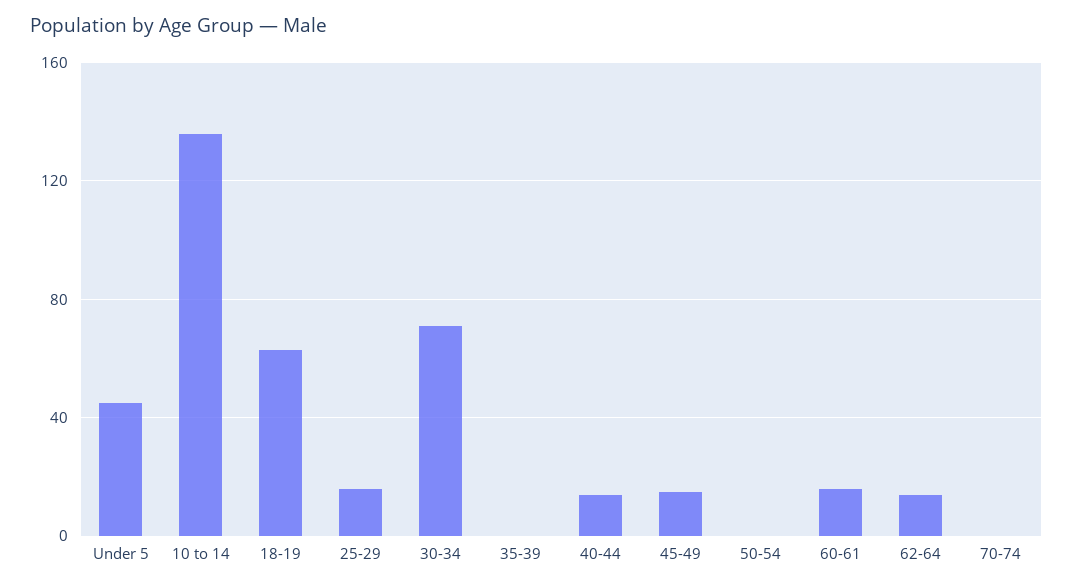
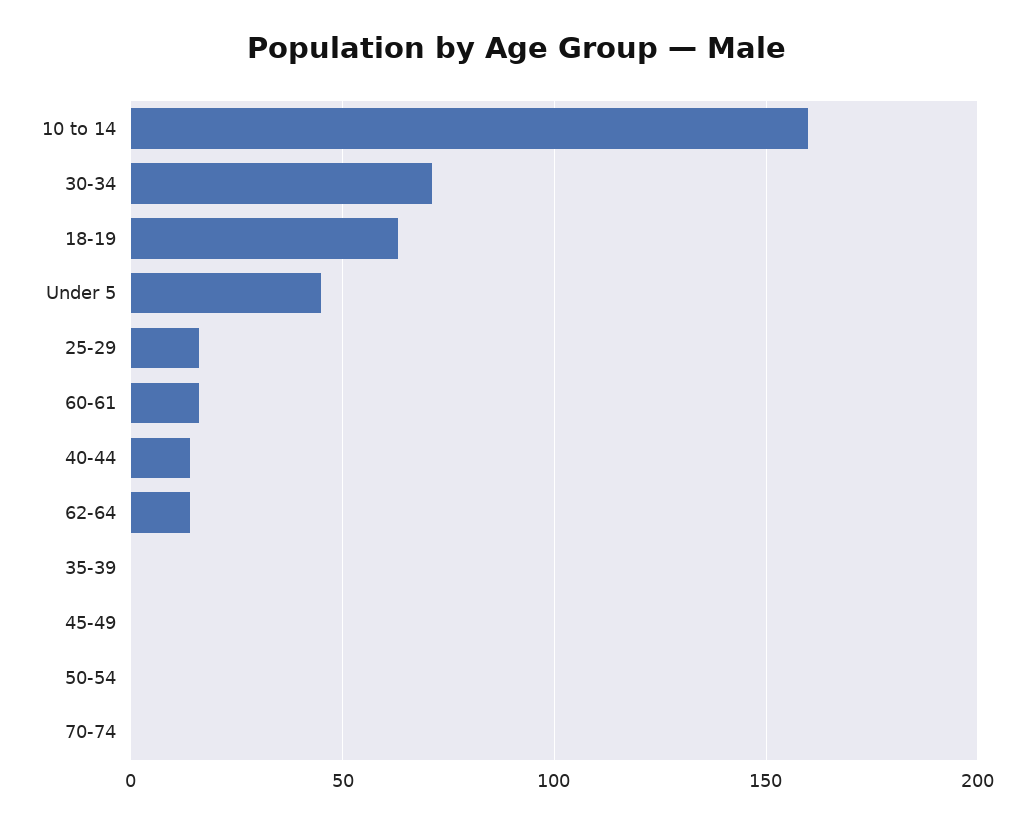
  {
    "Under 5": 45,
-   "10 to 14": 135,
+   "10 to 14": 160,
    "18-19": 65,
    "25-29": 15,
    "30-34": 70,
    "35-39": 0,
    "40-44": 15,
-   "45-49": 15,
+   "45-49": 0,
    "50-54": 0,
    "60-61": 15,
    "62-64": 15,
    "70-74": 0
  }

